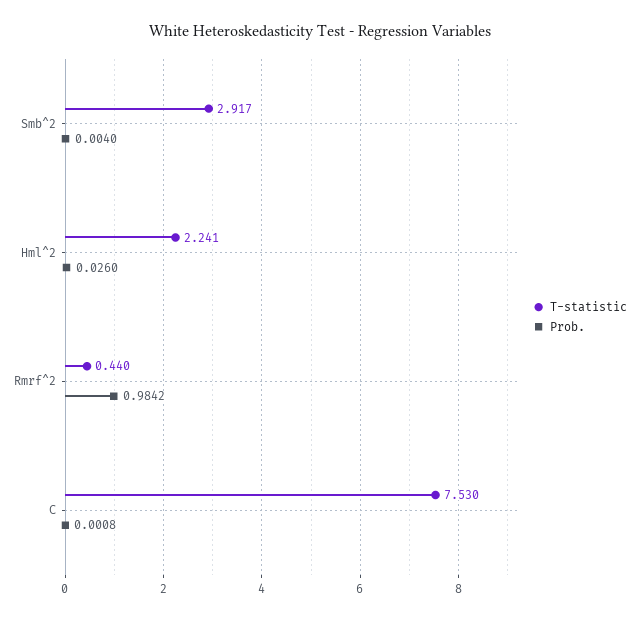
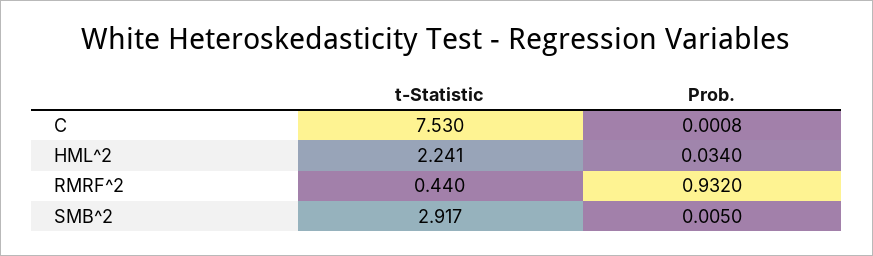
  {
    "T-statistic": {
      "Smb^2": 2.917,
      "Hml^2": 2.241,
      "Rmrf^2": 0.44,
      "C": 7.53
    },
    "Prob.": {
-     "Smb^2": 0.004,
+     "Smb^2": 0.005,
-     "Hml^2": 0.026,
+     "Hml^2": 0.034,
-     "Rmrf^2": 0.9842,
+     "Rmrf^2": 0.932,
      "C": 0.0008
    }
  }

